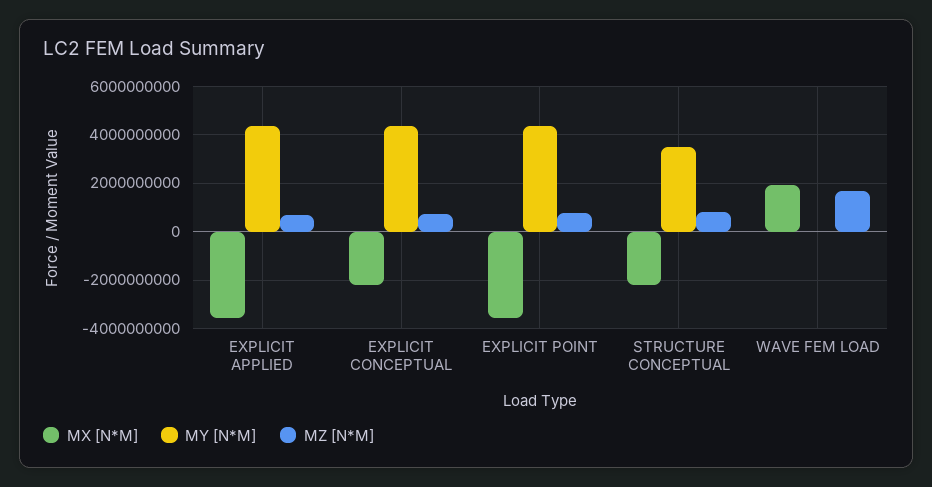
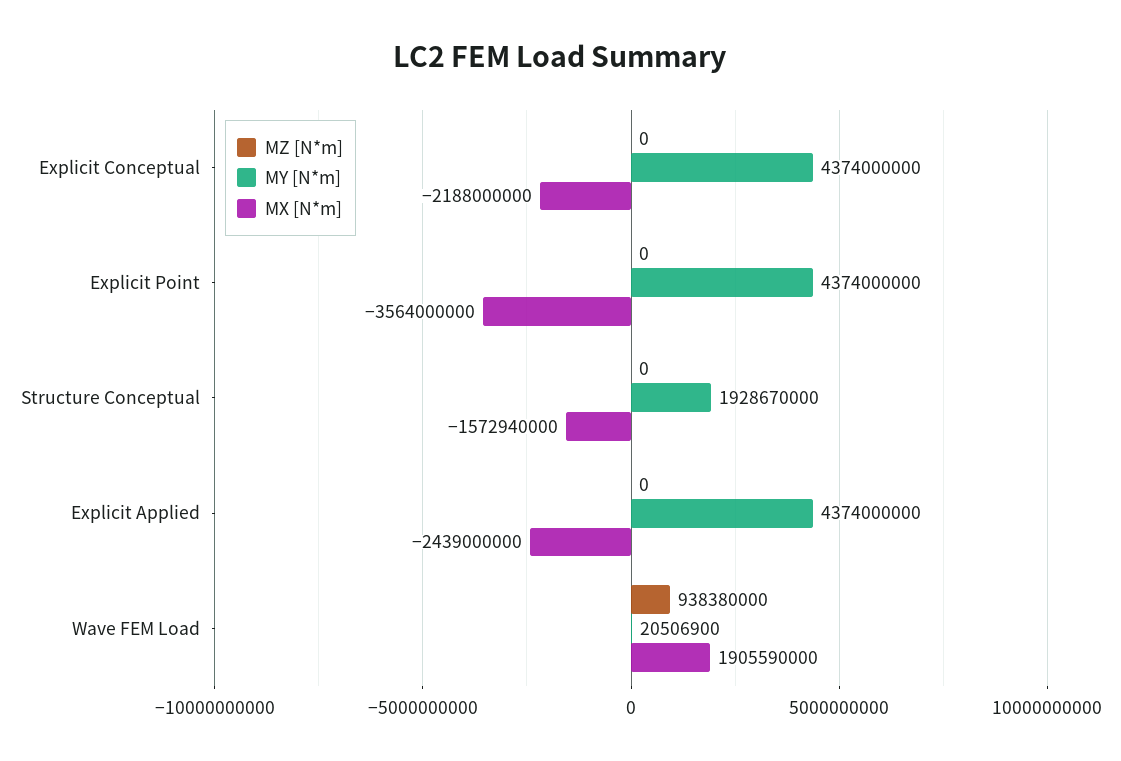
  {
    "MX [N*M]": {
-     "EXPLICIT APPLIED": -3500000000,
+     "EXPLICIT APPLIED": -2439000000,
      "EXPLICIT CONCEPTUAL": -2188000000,
      "EXPLICIT POINT": -3564000000,
-     "STRUCTURE CONCEPTUAL": -2250000000,
+     "STRUCTURE CONCEPTUAL": -1572940000,
      "WAVE FEM LOAD": 1905590000
    },
    "MY [N*M]": {
      "EXPLICIT APPLIED": 4374000000,
      "EXPLICIT CONCEPTUAL": 4374000000,
      "EXPLICIT POINT": 4374000000,
-     "STRUCTURE CONCEPTUAL": 3500000000,
+     "STRUCTURE CONCEPTUAL": 1928670000,
      "WAVE FEM LOAD": 20506900
    },
    "MZ [N*M]": {
-     "EXPLICIT APPLIED": 750000000,
+     "EXPLICIT APPLIED": 0,
-     "EXPLICIT CONCEPTUAL": 750000000,
+     "EXPLICIT CONCEPTUAL": 0,
-     "EXPLICIT POINT": 750000000,
+     "EXPLICIT POINT": 0,
-     "STRUCTURE CONCEPTUAL": 750000000,
+     "STRUCTURE CONCEPTUAL": 0,
-     "WAVE FEM LOAD": 1750000000
+     "WAVE FEM LOAD": 938380000
    }
  }

